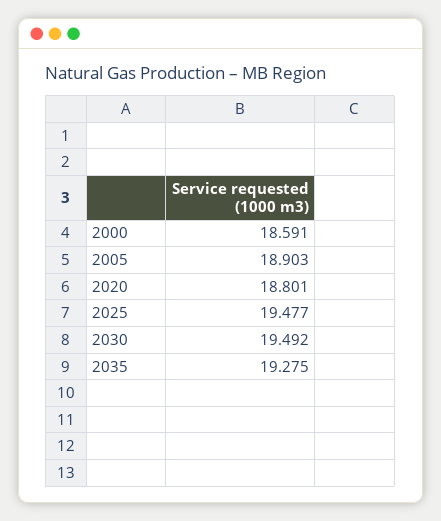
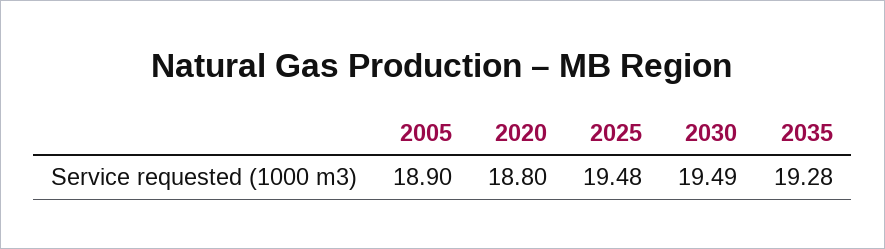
  {
-   "2000": 18.591,
    "2005": 18.903,
    "2020": 18.801,
    "2025": 19.477,
    "2030": 19.492,
    "2035": 19.275
  }

